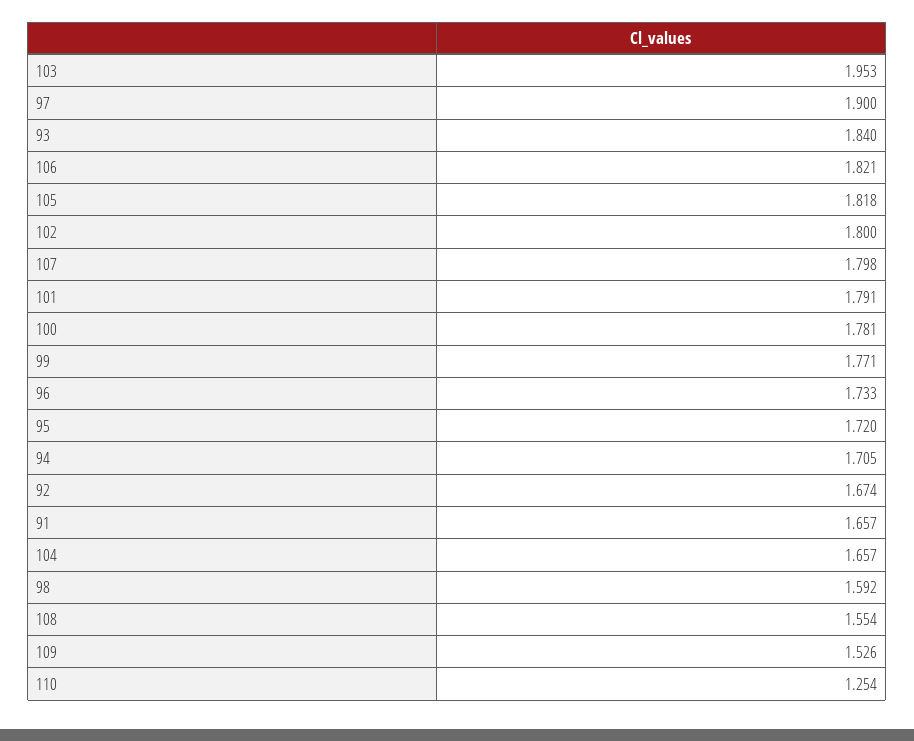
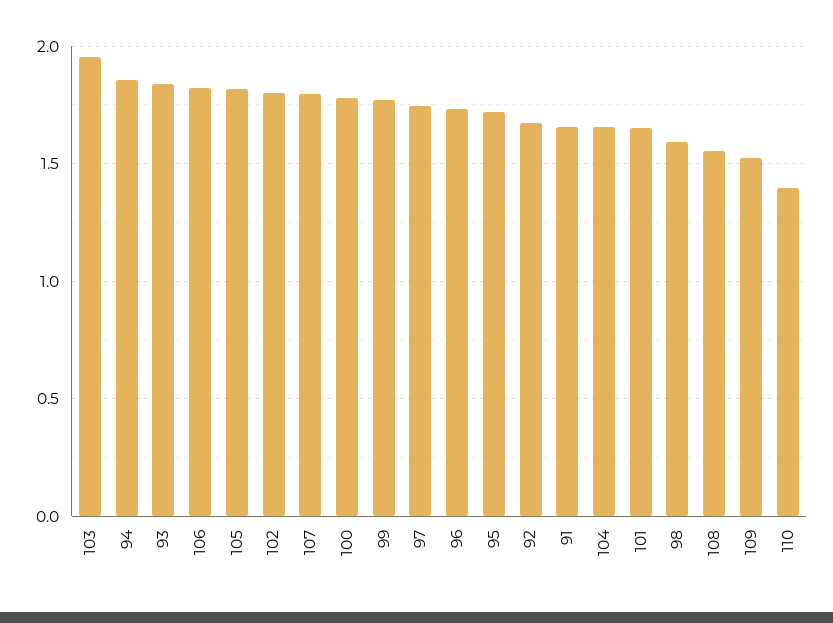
  {
    "103": 1.953,
-   "97": 1.9,
+   "97": 1.75,
    "93": 1.84,
    "106": 1.821,
    "105": 1.818,
    "102": 1.8,
    "107": 1.798,
-   "101": 1.791,
+   "101": 1.65,
    "100": 1.781,
    "99": 1.771,
    "96": 1.733,
    "95": 1.72,
-   "94": 1.705,
+   "94": 1.85,
    "92": 1.674,
    "91": 1.657,
    "104": 1.657,
    "98": 1.592,
    "108": 1.554,
    "109": 1.526,
-   "110": 1.254
+   "110": 1.4
  }

